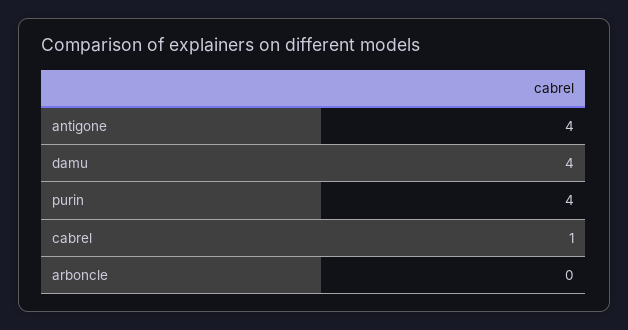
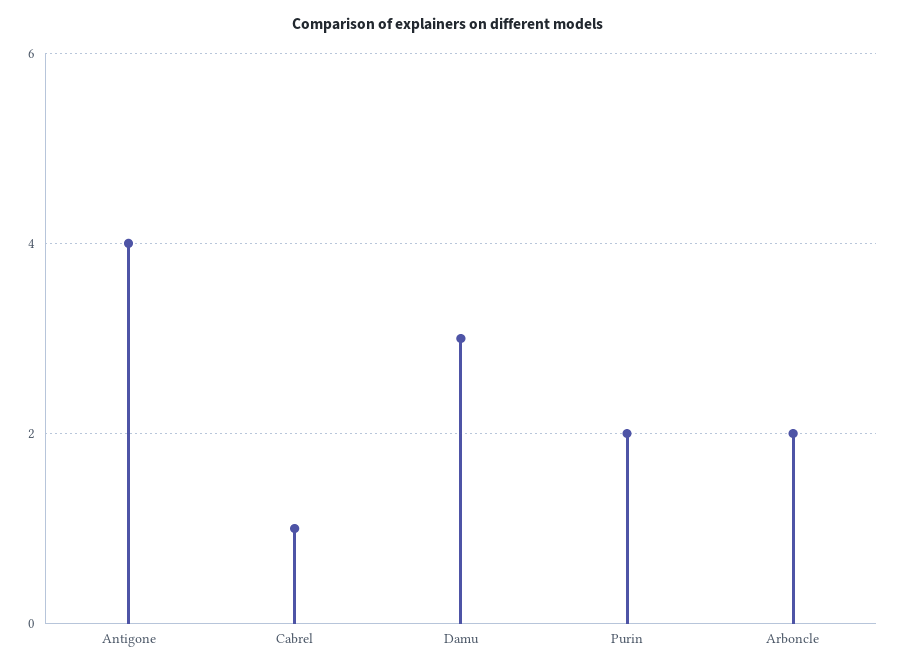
  {
    "antigone": 4,
-   "damu": 4,
+   "damu": 3,
-   "purin": 4,
+   "purin": 2,
    "cabrel": 1,
-   "arboncle": 0
+   "arboncle": 2
  }

